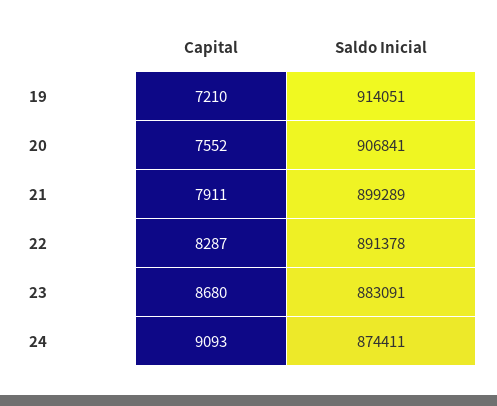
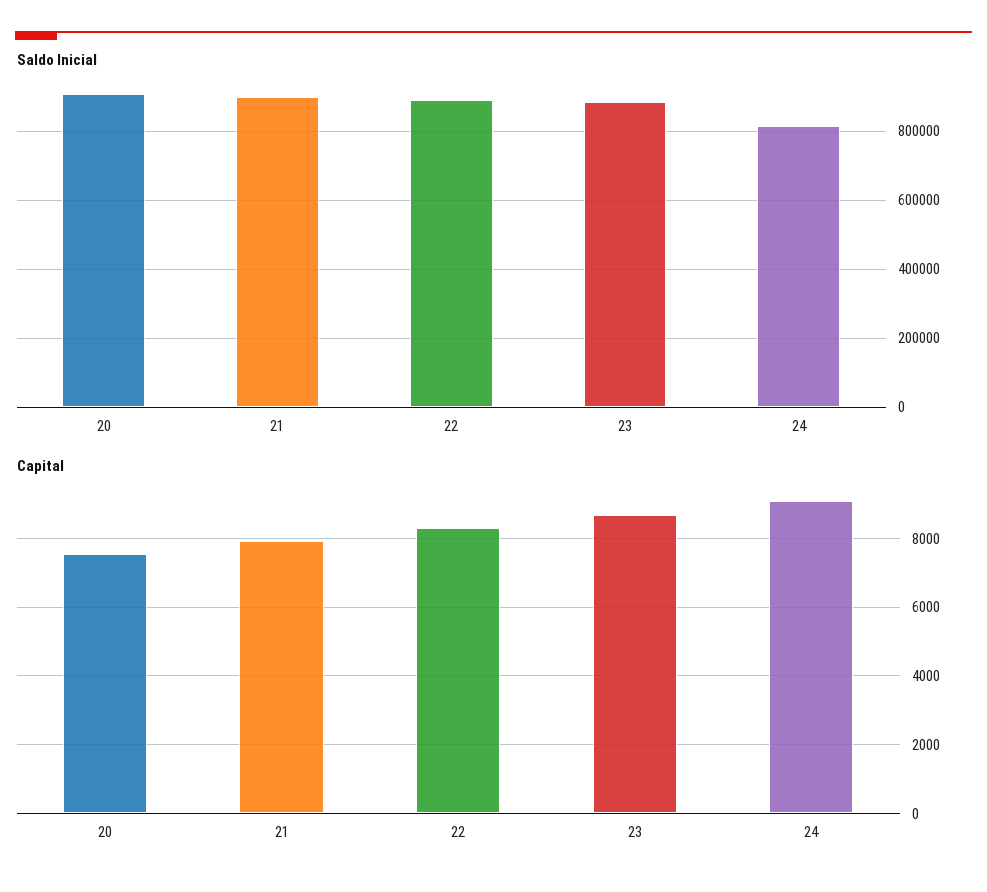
  {
    "Capital": {
-     "19": 7210,
      "20": 7552,
      "21": 7911,
      "22": 8287,
      "23": 8680,
      "24": 9093
    },
    "Saldo Inicial": {
-     "19": 914051,
      "20": 906841,
      "21": 899289,
      "22": 891378,
      "23": 883091,
-     "24": 874411
+     "24": 820000
    }
  }

